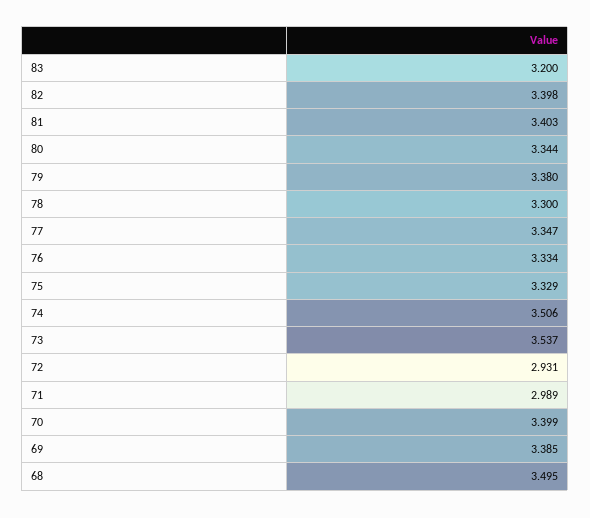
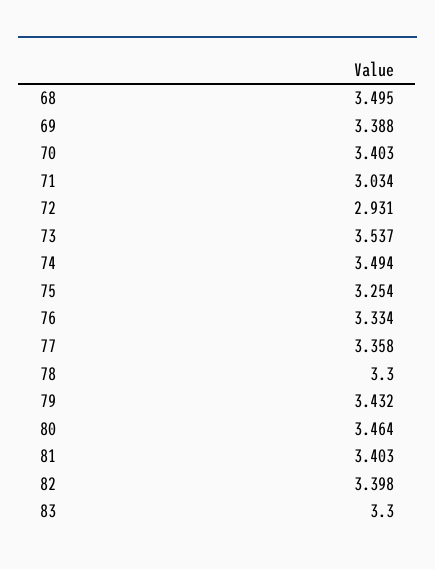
  {
-   "83": 3.2,
+   "83": 3.3,
    "82": 3.398,
    "81": 3.403,
-   "80": 3.344,
+   "80": 3.464,
-   "79": 3.38,
+   "79": 3.432,
    "78": 3.3,
-   "77": 3.347,
+   "77": 3.358,
    "76": 3.334,
-   "75": 3.329,
+   "75": 3.254,
-   "74": 3.506,
+   "74": 3.494,
    "73": 3.537,
    "72": 2.931,
-   "71": 2.989,
+   "71": 3.034,
-   "70": 3.399,
+   "70": 3.403,
-   "69": 3.385,
+   "69": 3.388,
    "68": 3.495
  }

